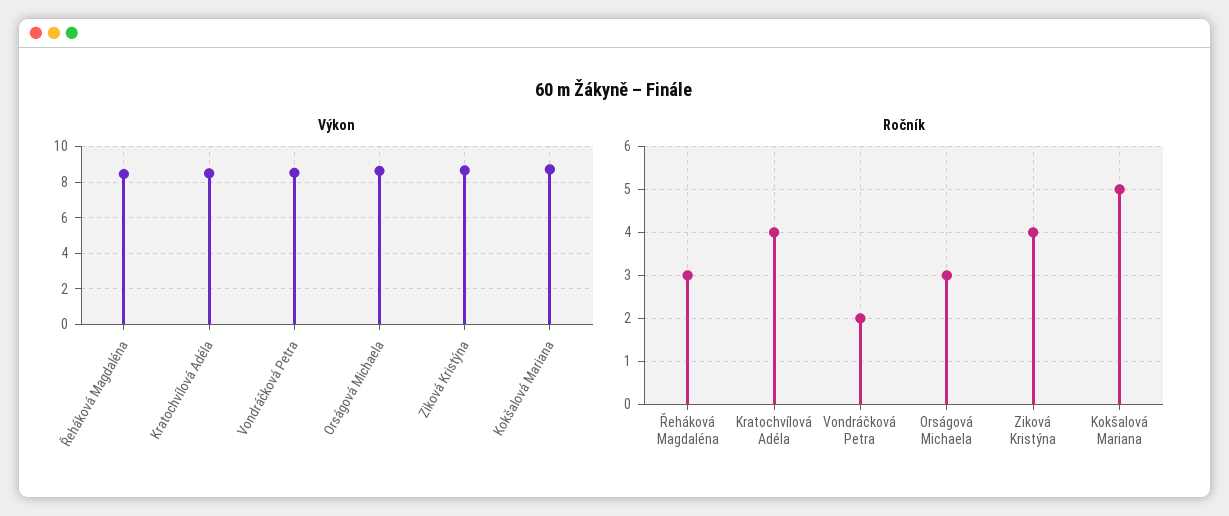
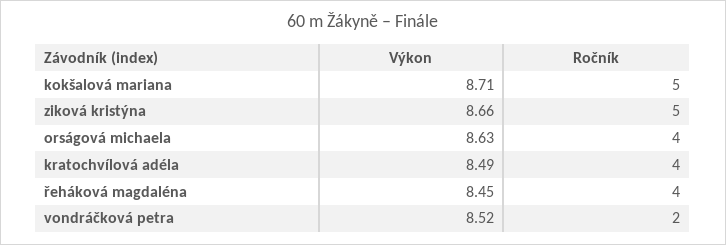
  {
    "Výkon": {
      "Řeháková Magdaléna": 8.45,
      "Kratochvílová Adéla": 8.49,
      "Vondráčková Petra": 8.52,
      "Orságová Michaela": 8.63,
      "Ziková Kristýna": 8.66,
      "Kokšalová Mariana": 8.71
    },
    "Ročník": {
-     "Řeháková Magdaléna": 3,
+     "Řeháková Magdaléna": 4,
      "Kratochvílová Adéla": 4,
      "Vondráčková Petra": 2,
-     "Orságová Michaela": 3,
+     "Orságová Michaela": 4,
-     "Ziková Kristýna": 4,
+     "Ziková Kristýna": 5,
      "Kokšalová Mariana": 5
    }
  }

